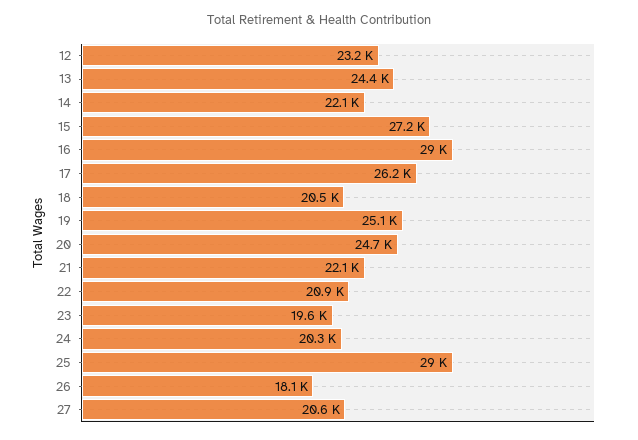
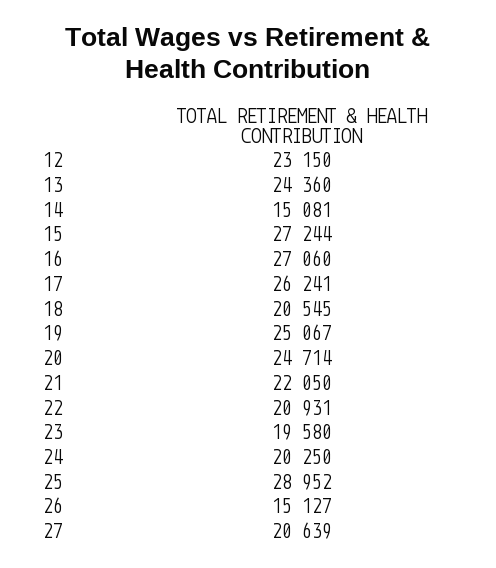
  {
    "12": 23150,
    "13": 24360,
-   "14": 22100,
+   "14": 15081,
    "15": 27244,
-   "16": 29000,
+   "16": 27060,
    "17": 26241,
    "18": 20545,
    "19": 25067,
    "20": 24714,
    "21": 22050,
    "22": 20931,
    "23": 19580,
    "24": 20250,
    "25": 28952,
-   "26": 18100,
+   "26": 15127,
    "27": 20639
  }

